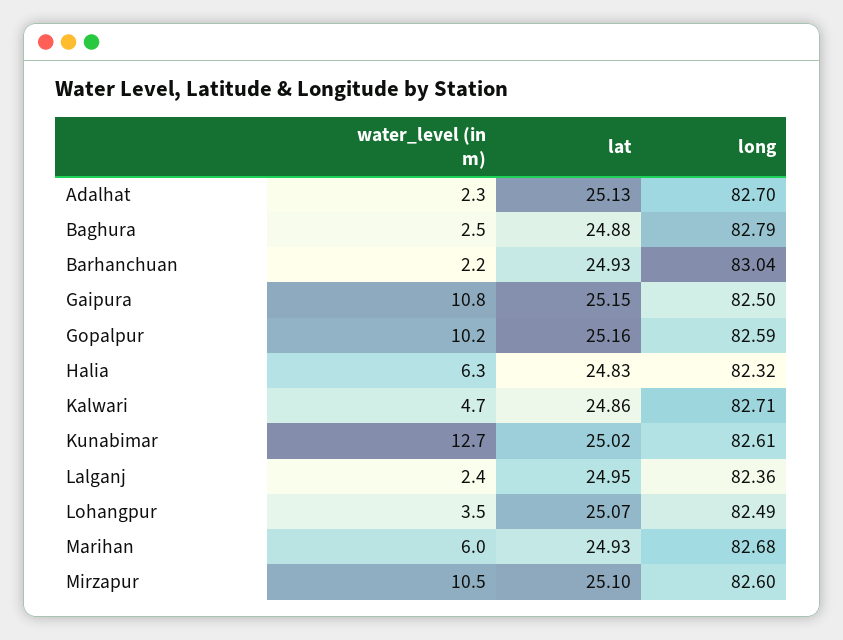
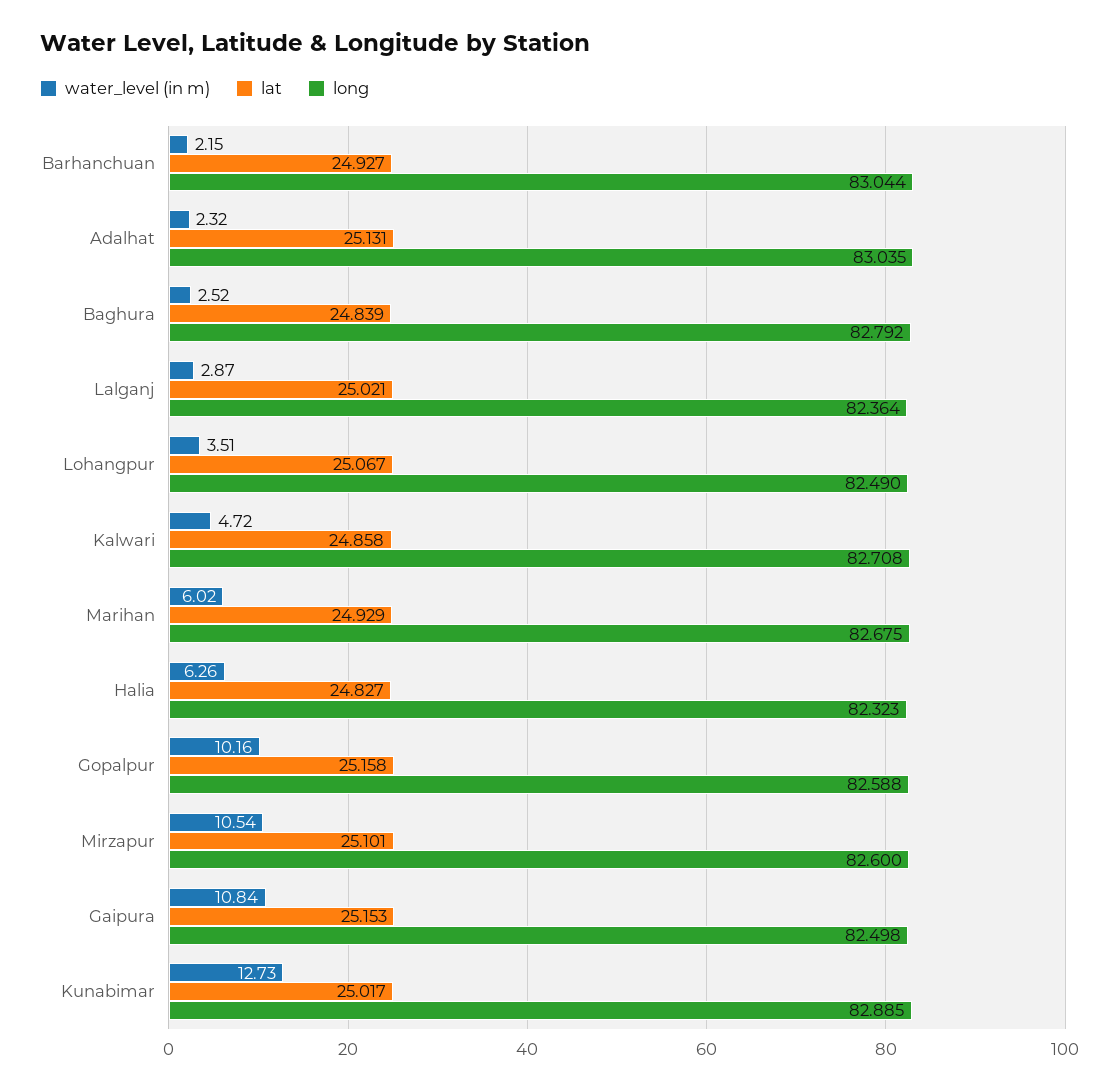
  {
    "water_level (in m)": {
      "Adalhat": 2.32,
      "Baghura": 2.52,
      "Barhanchuan": 2.15,
      "Gaipura": 10.84,
      "Gopalpur": 10.16,
      "Halia": 6.26,
      "Kalwari": 4.72,
      "Kunabimar": 12.73,
-     "Lalganj": 2.4,
+     "Lalganj": 2.87,
      "Lohangpur": 3.51,
      "Marihan": 6.02,
      "Mirzapur": 10.54
    },
    "lat": {
      "Adalhat": 25.131,
-     "Baghura": 24.88,
+     "Baghura": 24.839,
      "Barhanchuan": 24.927,
      "Gaipura": 25.153,
      "Gopalpur": 25.158,
      "Halia": 24.827,
      "Kalwari": 24.858,
      "Kunabimar": 25.017,
-     "Lalganj": 24.95,
+     "Lalganj": 25.021,
      "Lohangpur": 25.067,
      "Marihan": 24.929,
      "Mirzapur": 25.101
    },
    "long": {
-     "Adalhat": 82.7,
+     "Adalhat": 83.035,
      "Baghura": 82.792,
      "Barhanchuan": 83.044,
      "Gaipura": 82.498,
      "Gopalpur": 82.588,
      "Halia": 82.323,
      "Kalwari": 82.708,
-     "Kunabimar": 82.61,
+     "Kunabimar": 82.885,
      "Lalganj": 82.364,
      "Lohangpur": 82.49,
      "Marihan": 82.675,
      "Mirzapur": 82.6
    }
  }

